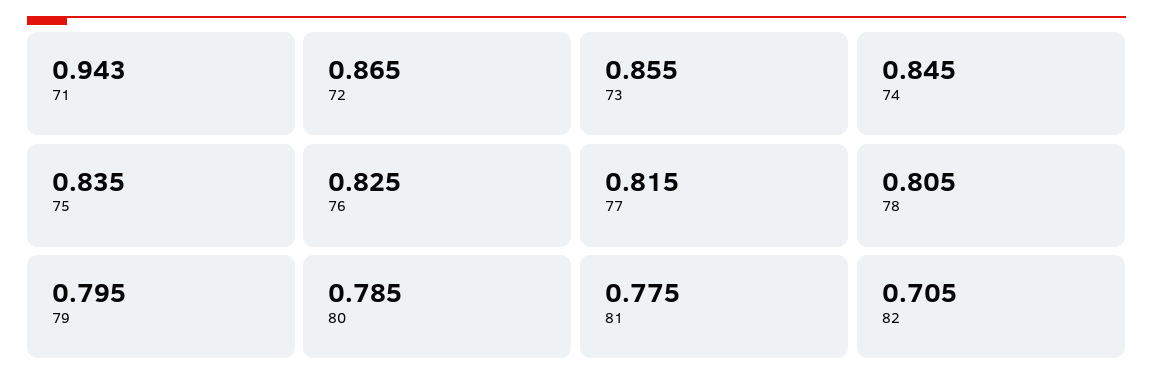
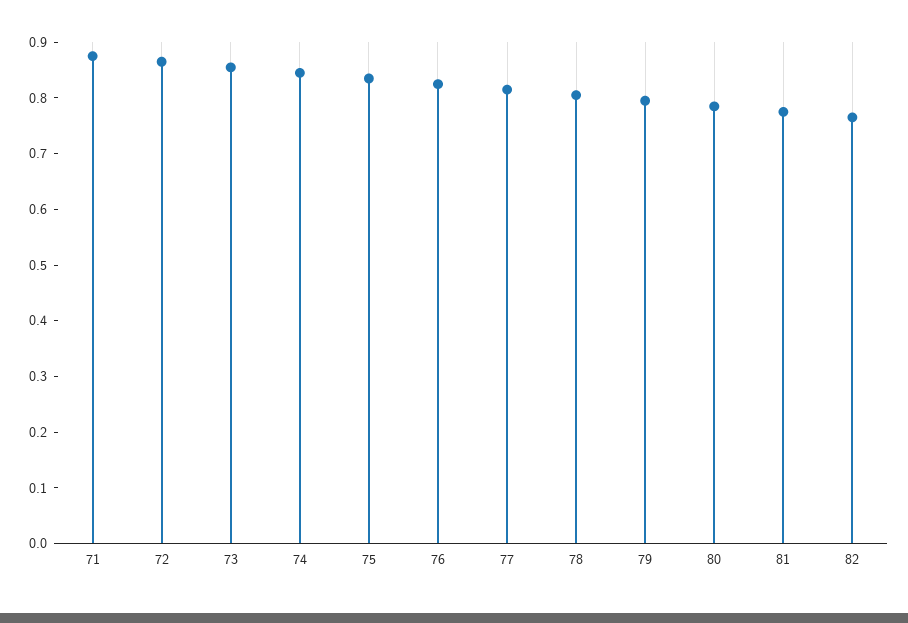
  {
-   "71": 0.943,
+   "71": 0.88,
    "72": 0.865,
    "73": 0.855,
    "74": 0.845,
    "75": 0.835,
    "76": 0.825,
    "77": 0.815,
    "78": 0.805,
    "79": 0.795,
    "80": 0.785,
    "81": 0.775,
-   "82": 0.705
+   "82": 0.76
  }

